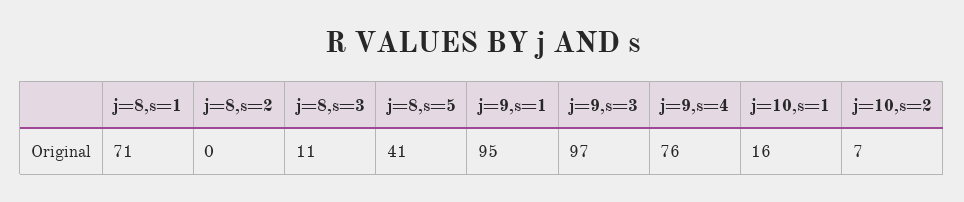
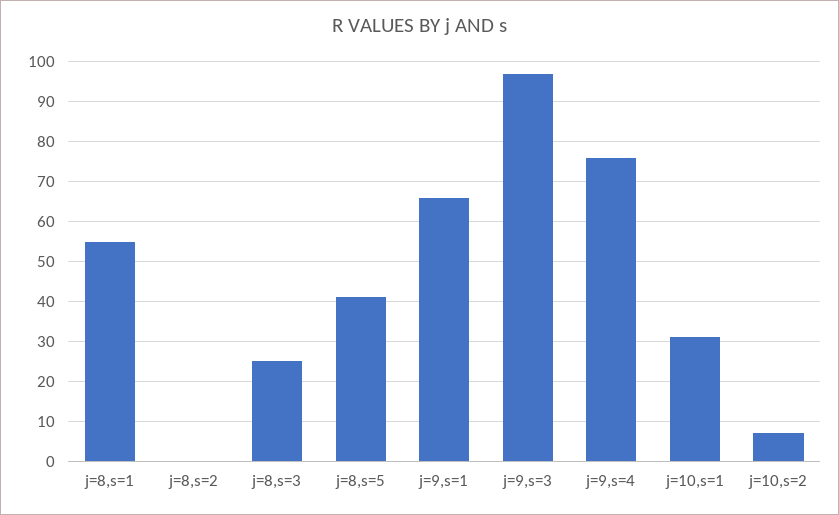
  {
-   "j=8,s=1": 71,
+   "j=8,s=1": 55,
    "j=8,s=2": 0,
-   "j=8,s=3": 11,
+   "j=8,s=3": 25,
    "j=8,s=5": 41,
-   "j=9,s=1": 95,
+   "j=9,s=1": 65,
    "j=9,s=3": 97,
    "j=9,s=4": 76,
-   "j=10,s=1": 16,
+   "j=10,s=1": 30,
    "j=10,s=2": 7
  }

